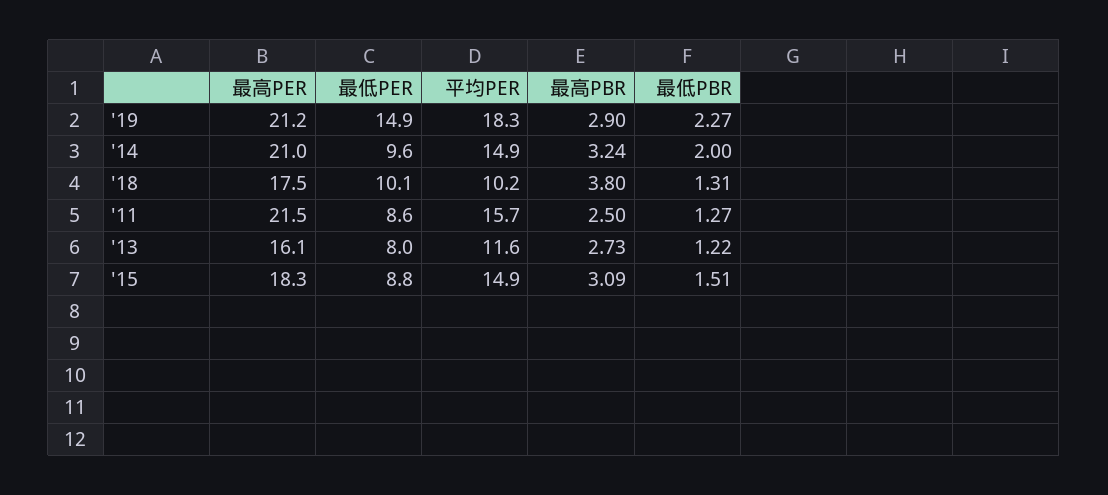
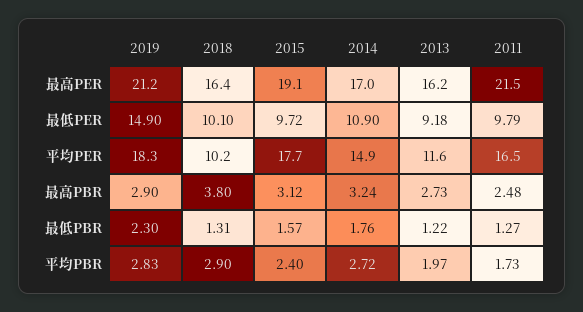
  {
    "最高PER": {
      "'19": 21.2,
-     "'14": 21,
+     "'14": 17,
-     "'18": 17.5,
+     "'18": 16.4,
      "'11": 21.5,
-     "'13": 16.1,
+     "'13": 16.2,
-     "'15": 18.3
+     "'15": 19.1
    },
    "最低PER": {
      "'19": 14.9,
-     "'14": 9.6,
+     "'14": 10.9,
      "'18": 10.1,
-     "'11": 8.6,
+     "'11": 9.79,
-     "'13": 8,
+     "'13": 9.18,
-     "'15": 8.8
+     "'15": 9.72
    },
    "平均PER": {
      "'19": 18.3,
      "'14": 14.9,
      "'18": 10.2,
-     "'11": 15.7,
+     "'11": 16.5,
      "'13": 11.6,
-     "'15": 14.9
+     "'15": 17.7
    },
    "最高PBR": {
      "'19": 2.9,
      "'14": 3.24,
      "'18": 3.8,
-     "'11": 2.5,
+     "'11": 2.48,
      "'13": 2.73,
-     "'15": 3.09
+     "'15": 3.12
    },
    "最低PBR": {
-     "'19": 2.27,
+     "'19": 2.3,
-     "'14": 2,
+     "'14": 1.76,
      "'18": 1.31,
      "'11": 1.27,
      "'13": 1.22,
-     "'15": 1.51
+     "'15": 1.57
-   }
+   },
+   "平均PBR": {
+     "'19": 2.83,
+     "'18": 2.9,
+     "'15": 2.4,
+     "'14": 2.72,
+     "'13": 1.97,
+     "'11": 1.73
+   }
  }

